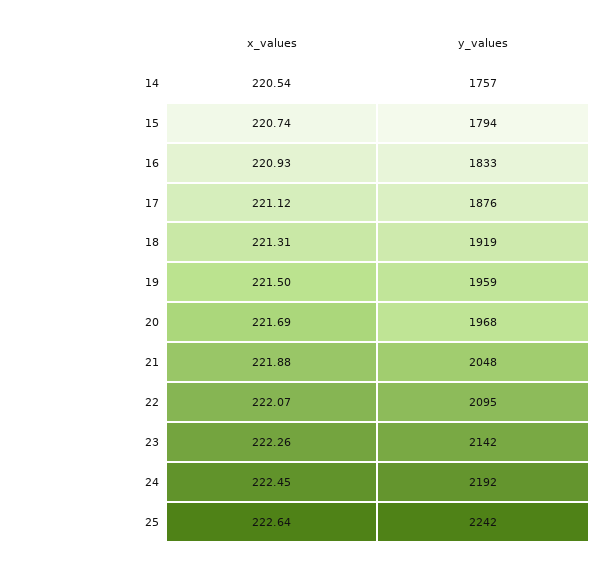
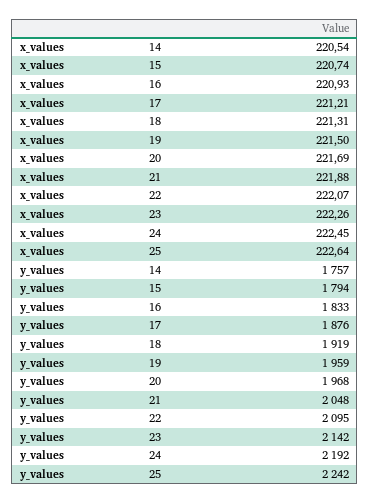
  {
    "x_values": {
      "14": 220.54,
      "15": 220.74,
      "16": 220.93,
-     "17": 221.12,
+     "17": 221.21,
      "18": 221.31,
      "19": 221.5,
      "20": 221.69,
      "21": 221.88,
      "22": 222.07,
      "23": 222.26,
      "24": 222.45,
      "25": 222.64
    },
    "y_values": {
      "14": 1757,
      "15": 1794,
      "16": 1833,
      "17": 1876,
      "18": 1919,
      "19": 1959,
      "20": 1968,
      "21": 2048,
      "22": 2095,
      "23": 2142,
      "24": 2192,
      "25": 2242
    }
  }

